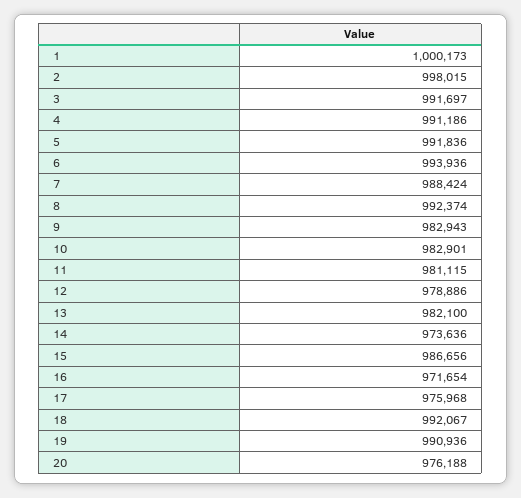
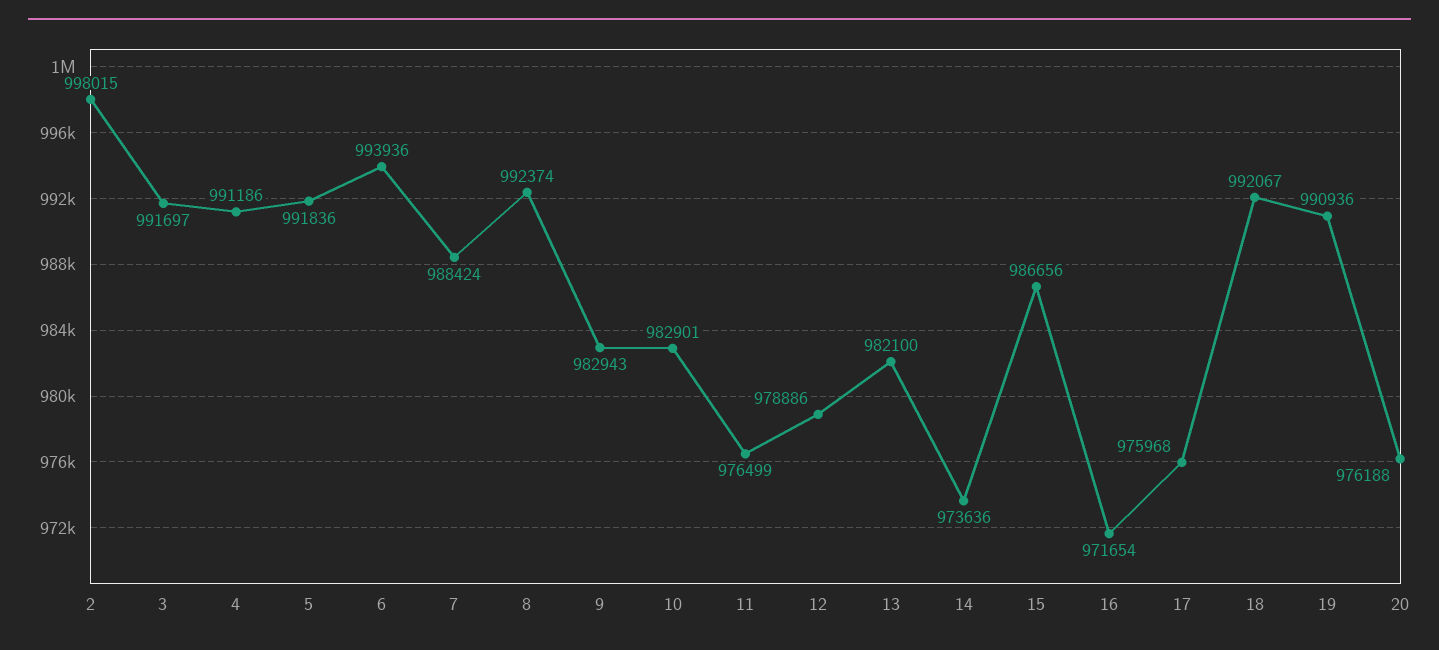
  {
-   "1": 1000173,
    "2": 998015,
    "3": 991697,
    "4": 991186,
    "5": 991836,
    "6": 993936,
    "7": 988424,
    "8": 992374,
    "9": 982943,
    "10": 982901,
-   "11": 981115,
+   "11": 976499,
    "12": 978886,
    "13": 982100,
    "14": 973636,
    "15": 986656,
    "16": 971654,
    "17": 975968,
    "18": 992067,
    "19": 990936,
    "20": 976188
  }

